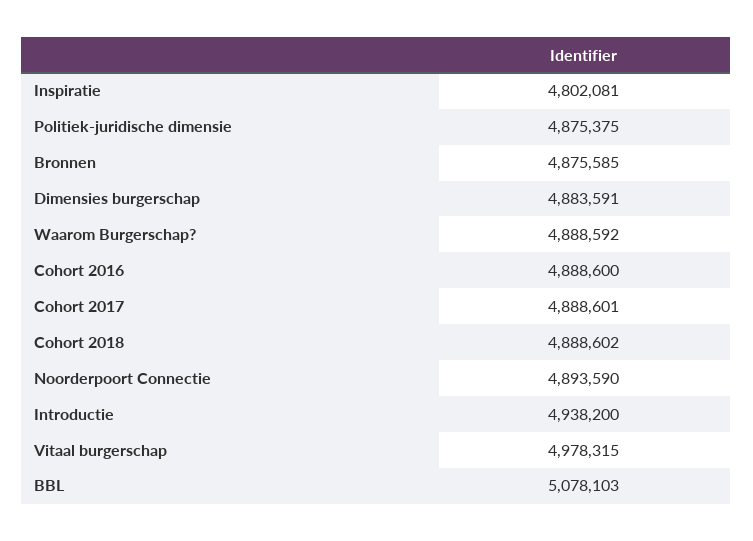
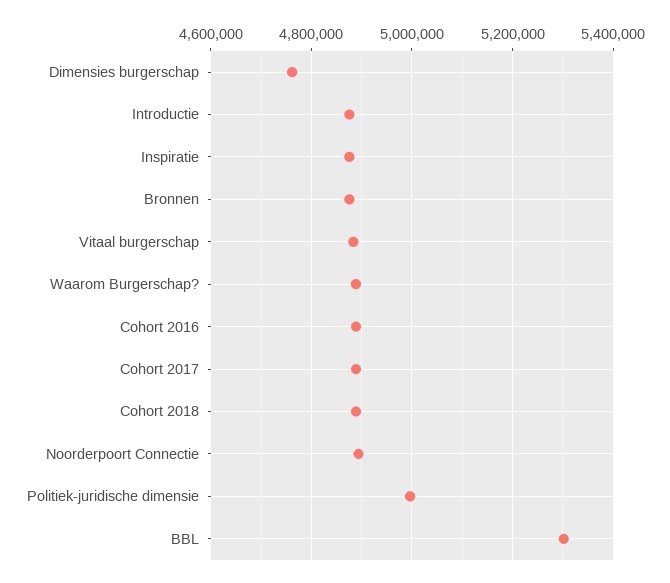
  {
-   "Inspiratie": 4802081,
+   "Inspiratie": 4880000,
-   "Politiek-juridische dimensie": 4875375,
+   "Politiek-juridische dimensie": 5000000,
    "Bronnen": 4875585,
-   "Dimensies burgerschap": 4883591,
+   "Dimensies burgerschap": 4760000,
    "Waarom Burgerschap?": 4888592,
    "Cohort 2016": 4888600,
    "Cohort 2017": 4888601,
    "Cohort 2018": 4888602,
    "Noorderpoort Connectie": 4893590,
-   "Introductie": 4938200,
+   "Introductie": 4880000,
-   "Vitaal burgerschap": 4978315,
+   "Vitaal burgerschap": 4880000,
-   "BBL": 5078103
+   "BBL": 5300000
  }

